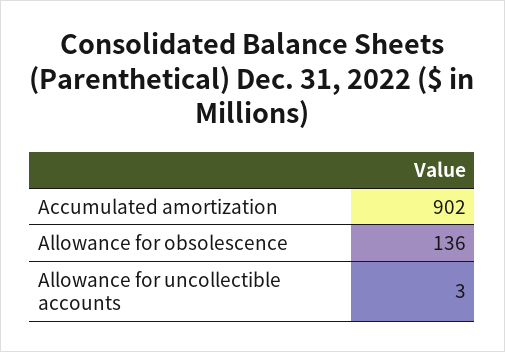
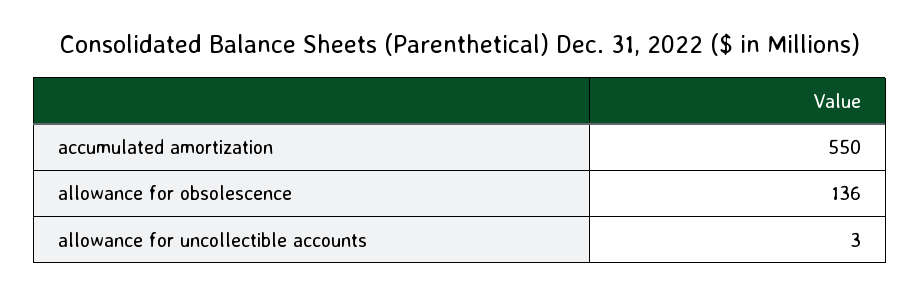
  {
-   "Accumulated amortization": 902,
+   "Accumulated amortization": 550,
    "Allowance for obsolescence": 136,
    "Allowance for uncollectible accounts": 3
  }

